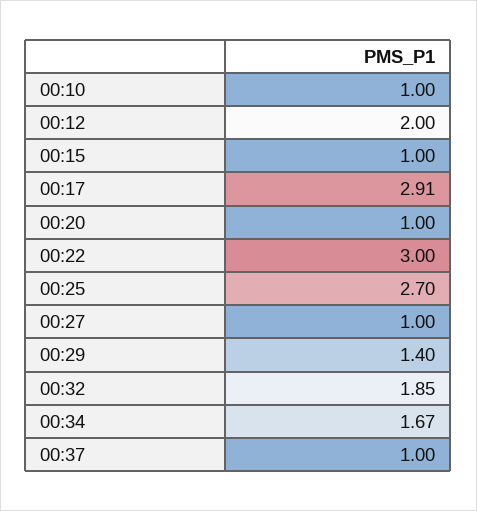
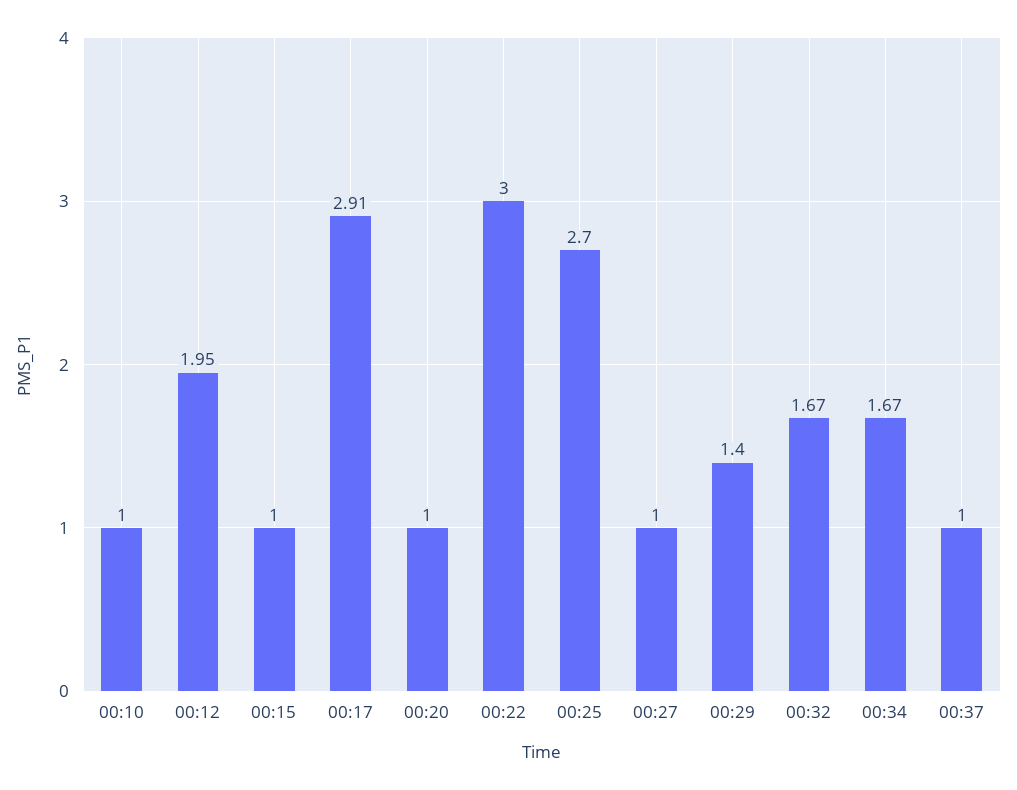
  {
    "00:10": 1,
-   "00:12": 2,
+   "00:12": 1.95,
    "00:15": 1,
    "00:17": 2.91,
    "00:20": 1,
    "00:22": 3,
    "00:25": 2.7,
    "00:27": 1,
    "00:29": 1.4,
-   "00:32": 1.85,
+   "00:32": 1.67,
    "00:34": 1.67,
    "00:37": 1
  }

